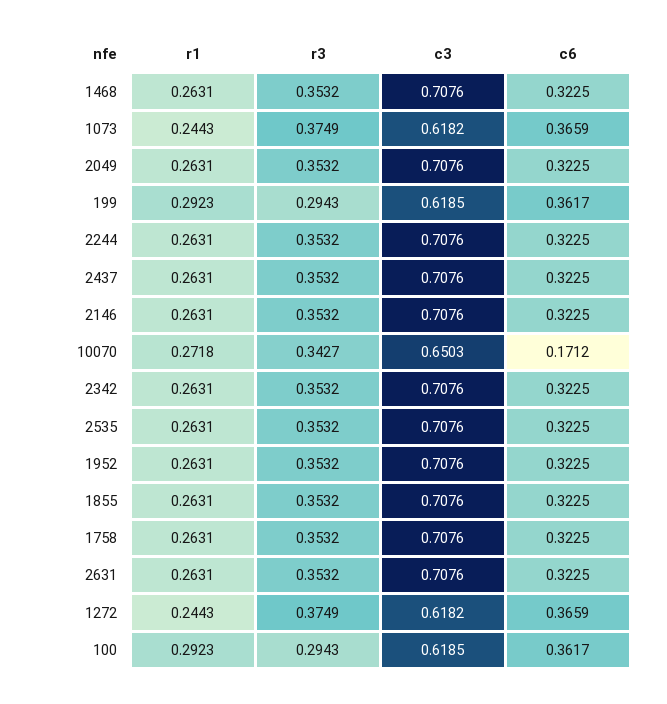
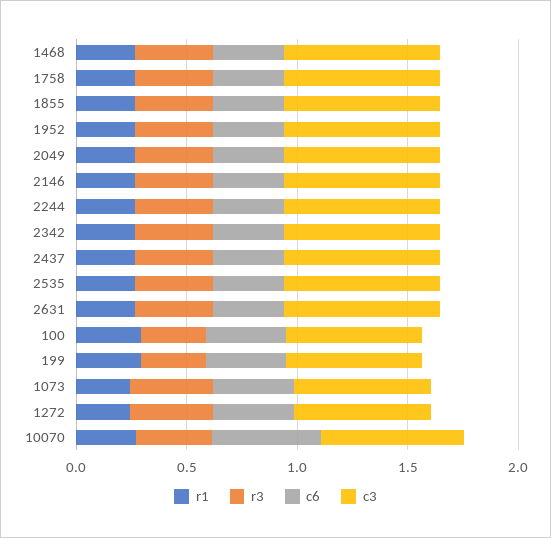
  {
    "r1": {
      "1468": 0.2631,
      "1073": 0.2443,
      "2049": 0.2631,
      "199": 0.2923,
      "2244": 0.2631,
      "2437": 0.2631,
      "2146": 0.2631,
      "10070": 0.2718,
      "2342": 0.2631,
      "2535": 0.2631,
      "1952": 0.2631,
      "1855": 0.2631,
      "1758": 0.2631,
      "2631": 0.2631,
      "1272": 0.2443,
      "100": 0.2923
    },
    "r3": {
      "1468": 0.3532,
      "1073": 0.3749,
      "2049": 0.3532,
      "199": 0.2943,
      "2244": 0.3532,
      "2437": 0.3532,
      "2146": 0.3532,
      "10070": 0.3427,
      "2342": 0.3532,
      "2535": 0.3532,
      "1952": 0.3532,
      "1855": 0.3532,
      "1758": 0.3532,
      "2631": 0.3532,
      "1272": 0.3749,
      "100": 0.2943
    },
    "c3": {
      "1468": 0.7076,
      "1073": 0.6182,
      "2049": 0.7076,
      "199": 0.6185,
      "2244": 0.7076,
      "2437": 0.7076,
      "2146": 0.7076,
      "10070": 0.6503,
      "2342": 0.7076,
      "2535": 0.7076,
      "1952": 0.7076,
      "1855": 0.7076,
      "1758": 0.7076,
      "2631": 0.7076,
      "1272": 0.6182,
      "100": 0.6185
    },
    "c6": {
      "1468": 0.3225,
      "1073": 0.3659,
      "2049": 0.3225,
      "199": 0.3617,
      "2244": 0.3225,
      "2437": 0.3225,
      "2146": 0.3225,
-     "10070": 0.1712,
+     "10070": 0.5,
      "2342": 0.3225,
      "2535": 0.3225,
      "1952": 0.3225,
      "1855": 0.3225,
      "1758": 0.3225,
      "2631": 0.3225,
      "1272": 0.3659,
      "100": 0.3617
    }
  }

